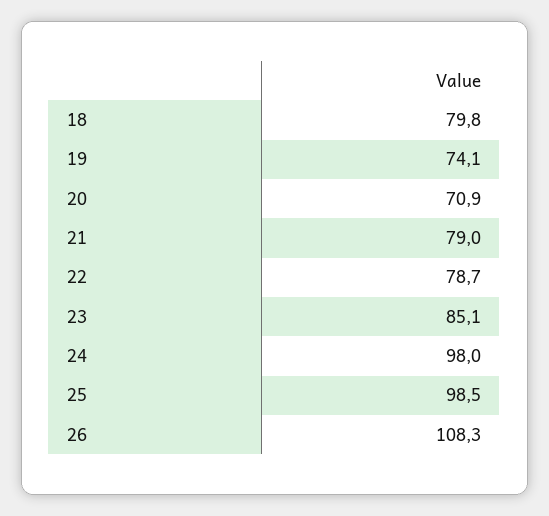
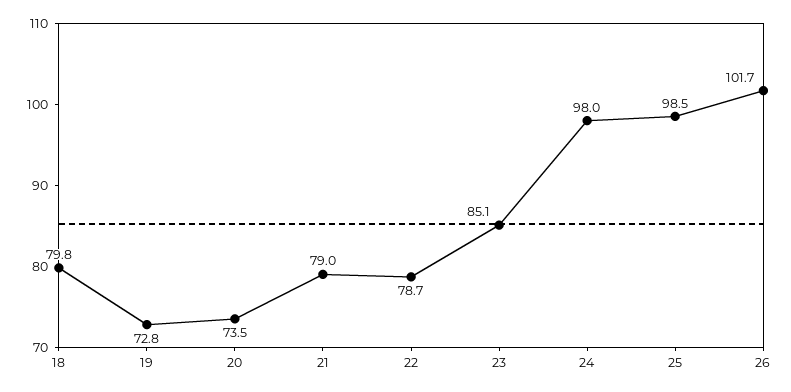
  {
    "18": 79.8,
-   "19": 74.1,
+   "19": 72.8,
-   "20": 70.9,
+   "20": 73.5,
    "21": 79,
    "22": 78.7,
    "23": 85.1,
    "24": 98,
    "25": 98.5,
-   "26": 108.3
+   "26": 101.7
  }

